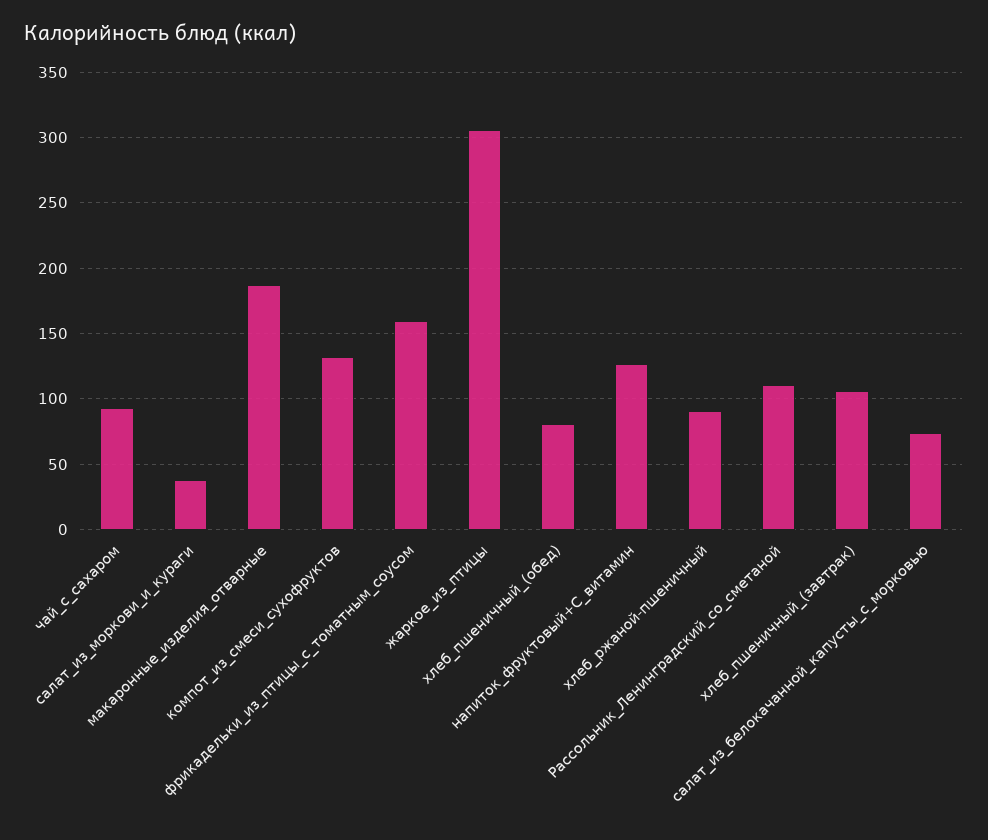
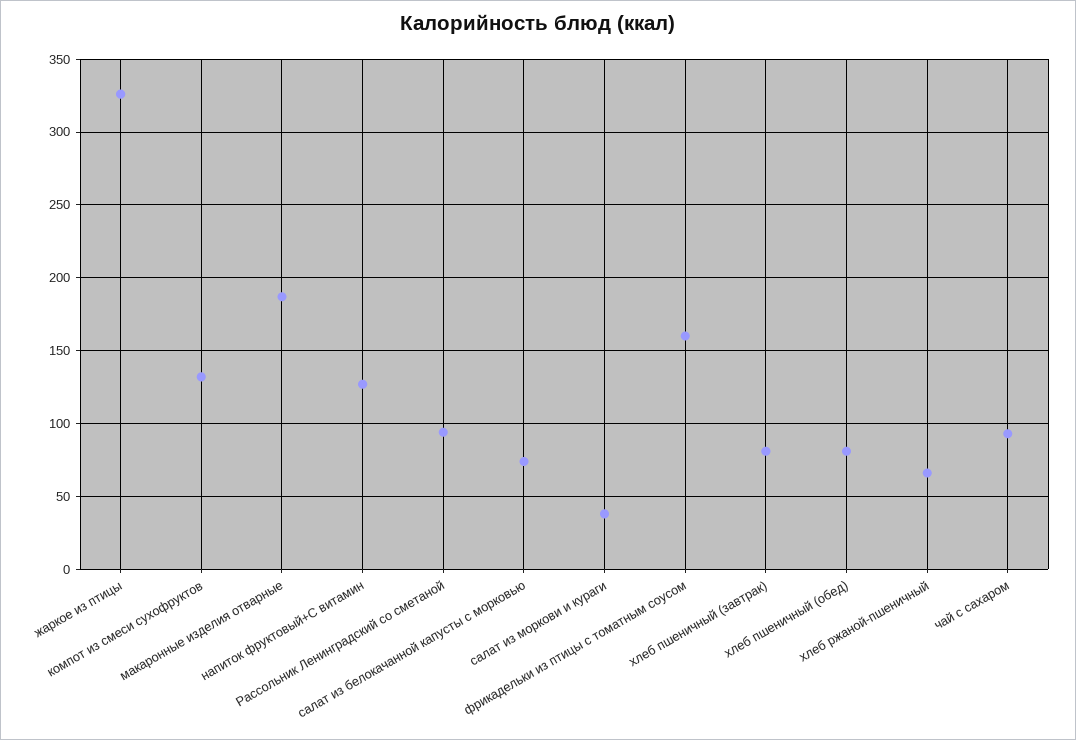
  {
    "чай_с_сахаром": 95,
    "салат_из_моркови_и_кураги": 40,
    "макаронные_изделия_отварные": 185,
    "компот_из_смеси_сухофруктов": 130,
    "фрикадельки_из_птицы_с_томатным_соусом": 160,
-   "жаркое_из_птицы": 305,
+   "жаркое_из_птицы": 325,
    "хлеб_пшеничный_(обед)": 80,
    "напиток_фруктовый+С_витамин": 125,
-   "хлеб_ржаной-пшеничный": 90,
+   "хлеб_ржаной-пшеничный": 65,
-   "Рассольник_Ленинградский_со_сметаной": 110,
+   "Рассольник_Ленинградский_со_сметаной": 95,
-   "хлеб_пшеничный_(завтрак)": 105,
+   "хлеб_пшеничный_(завтрак)": 80,
    "салат_из_белокачанной_капусты_с_морковью": 75
  }

